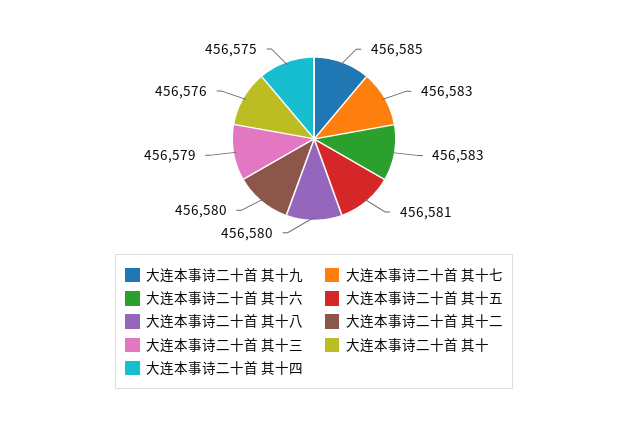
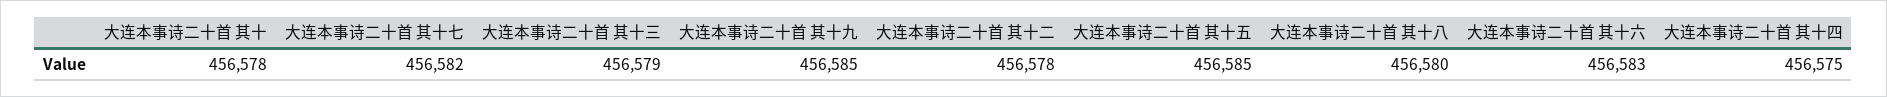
  {
    "大连本事诗二十首 其十九": 456585,
-   "大连本事诗二十首 其十七": 456583,
+   "大连本事诗二十首 其十七": 456582,
    "大连本事诗二十首 其十六": 456583,
-   "大连本事诗二十首 其十五": 456581,
+   "大连本事诗二十首 其十五": 456585,
    "大连本事诗二十首 其十八": 456580,
-   "大连本事诗二十首 其十二": 456580,
+   "大连本事诗二十首 其十二": 456578,
    "大连本事诗二十首 其十三": 456579,
-   "大连本事诗二十首 其十": 456576,
+   "大连本事诗二十首 其十": 456578,
    "大连本事诗二十首 其十四": 456575
  }

